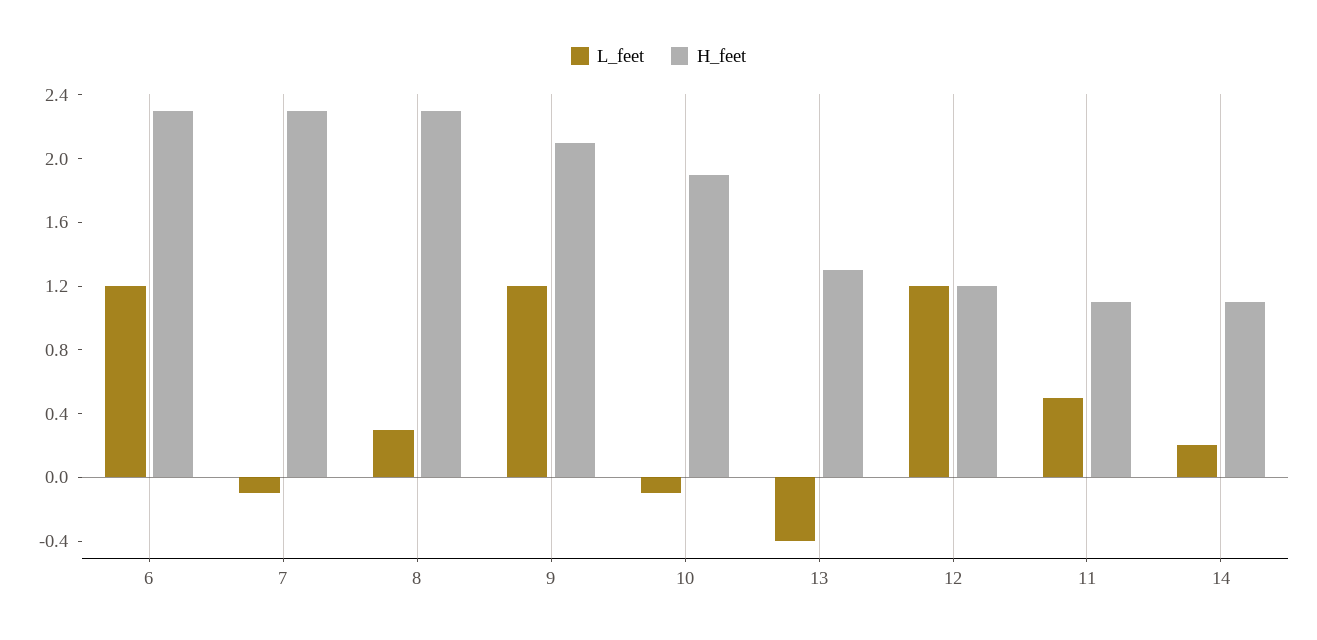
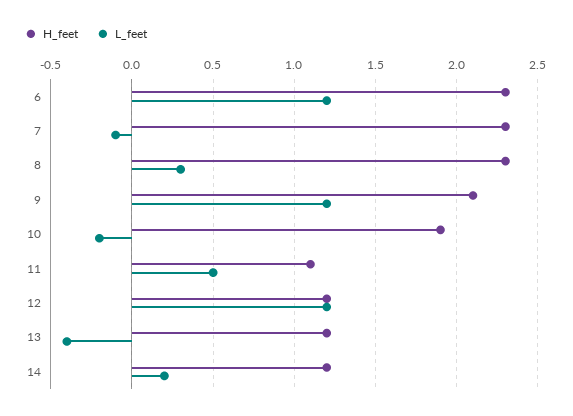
  {
    "L_feet": {
      "6": 1.2,
      "7": -0.1,
      "8": 0.3,
      "9": 1.2,
-     "10": -0.1,
+     "10": -0.2,
      "13": -0.4,
      "12": 1.2,
      "11": 0.5,
      "14": 0.2
    },
    "H_feet": {
      "6": 2.3,
      "7": 2.3,
      "8": 2.3,
      "9": 2.1,
      "10": 1.9,
-     "13": 1.3,
+     "13": 1.2,
      "12": 1.2,
      "11": 1.1,
-     "14": 1.1
+     "14": 1.2
    }
  }

